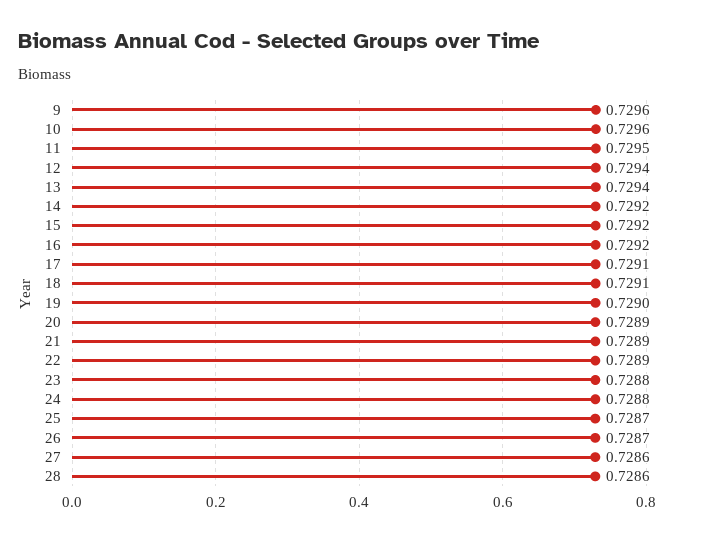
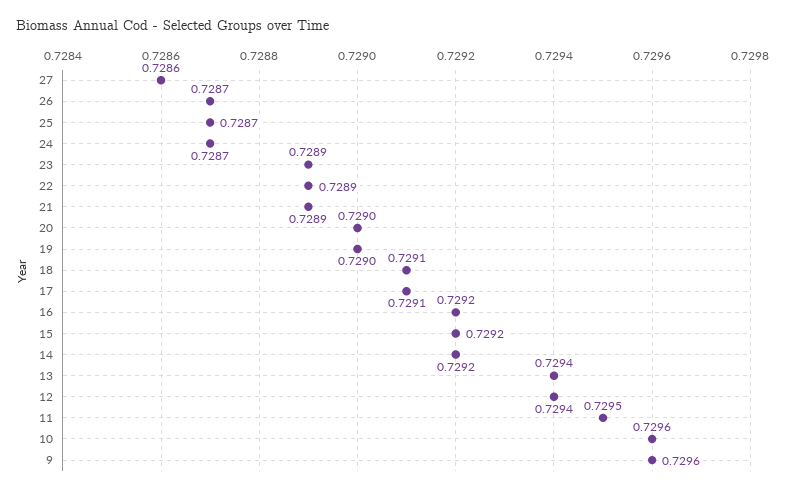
  {
    "9": 0.7296,
    "10": 0.7296,
    "11": 0.7295,
    "12": 0.7294,
    "13": 0.7294,
    "14": 0.7292,
    "15": 0.7292,
    "16": 0.7292,
    "17": 0.7291,
    "18": 0.7291,
    "19": 0.729,
-   "20": 0.7289,
+   "20": 0.729,
    "21": 0.7289,
    "22": 0.7289,
-   "23": 0.7288,
+   "23": 0.7289,
-   "24": 0.7288,
+   "24": 0.7287,
    "25": 0.7287,
    "26": 0.7287,
-   "27": 0.7286,
+   "27": 0.7286
-   "28": 0.7286
  }

